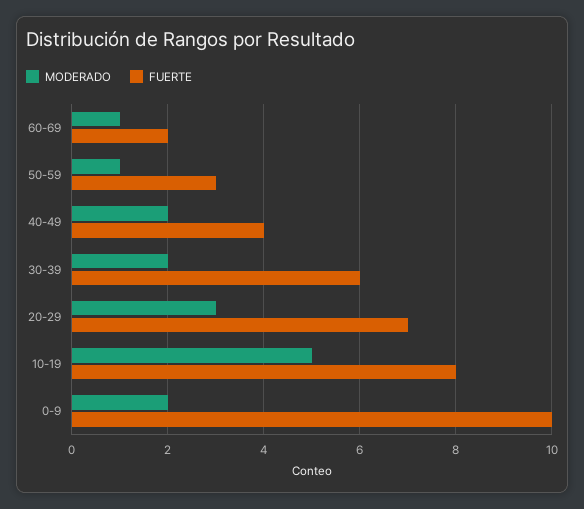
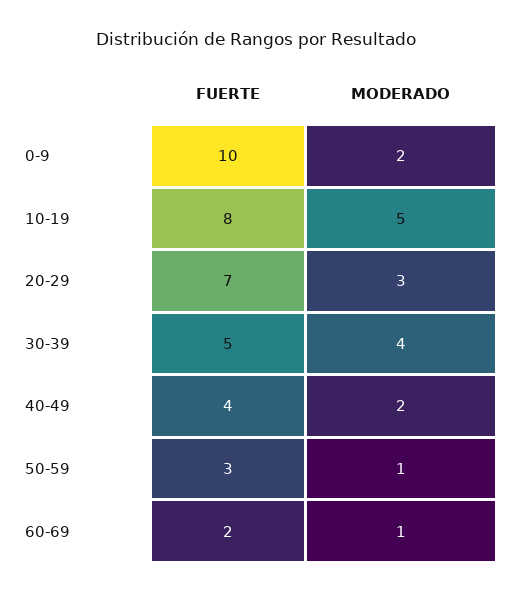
  {
    "MODERADO": {
      "60-69": 1,
      "50-59": 1,
      "40-49": 2,
-     "30-39": 2,
+     "30-39": 4,
      "20-29": 3,
      "10-19": 5,
      "0-9": 2
    },
    "FUERTE": {
      "60-69": 2,
      "50-59": 3,
      "40-49": 4,
-     "30-39": 6,
+     "30-39": 5,
      "20-29": 7,
      "10-19": 8,
      "0-9": 10
    }
  }

